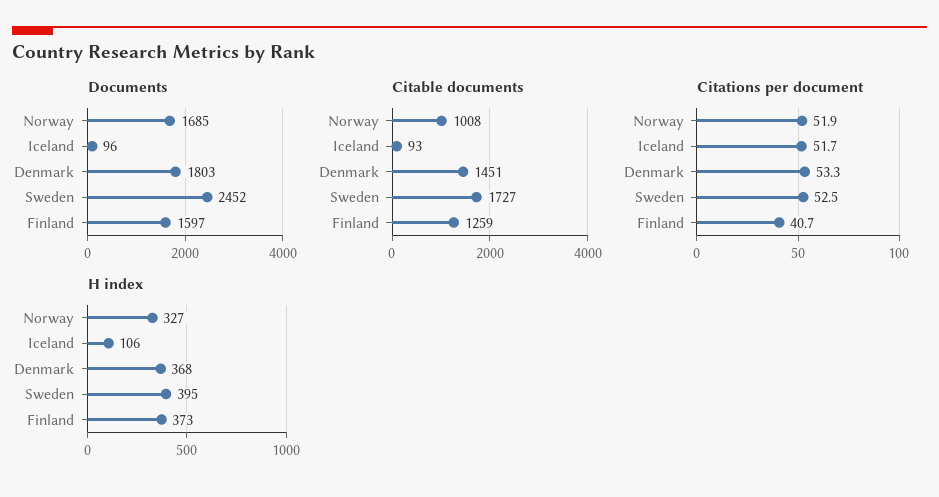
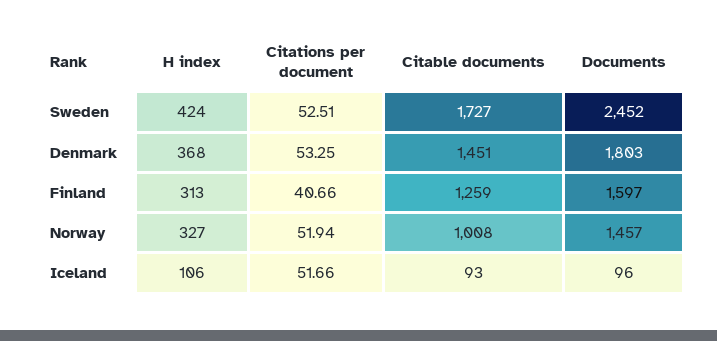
  {
    "Documents": {
-     "Norway": 1685,
+     "Norway": 1457,
      "Iceland": 96,
      "Denmark": 1803,
      "Sweden": 2452,
      "Finland": 1597
    },
    "Citable documents": {
      "Norway": 1008,
      "Iceland": 93,
      "Denmark": 1451,
      "Sweden": 1727,
      "Finland": 1259
    },
    "Citations per document": {
      "Norway": 51.94,
      "Iceland": 51.66,
      "Denmark": 53.25,
      "Sweden": 52.51,
      "Finland": 40.66
    },
    "H index": {
      "Norway": 327,
      "Iceland": 106,
      "Denmark": 368,
-     "Sweden": 395,
+     "Sweden": 424,
-     "Finland": 373
+     "Finland": 313
    }
  }

